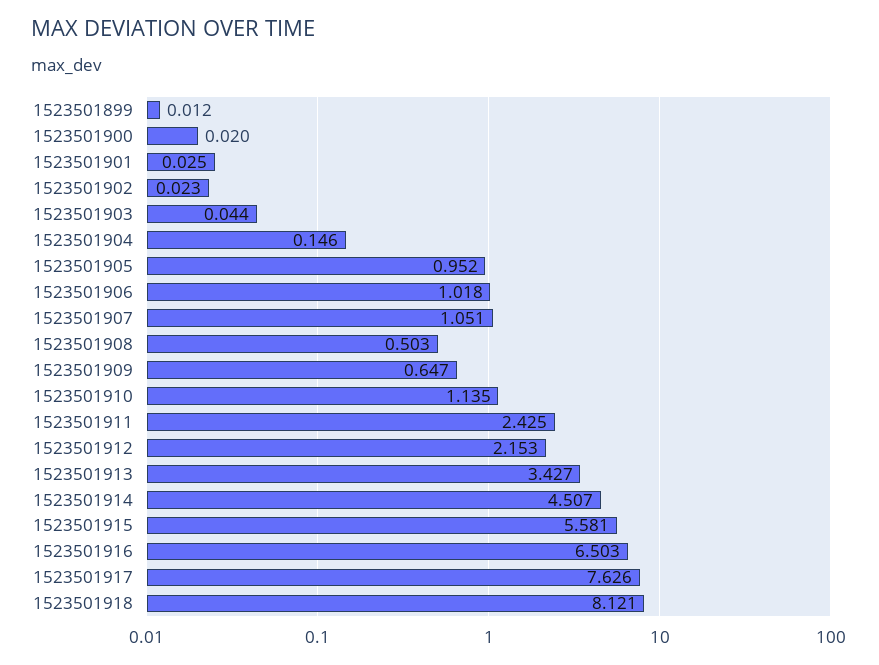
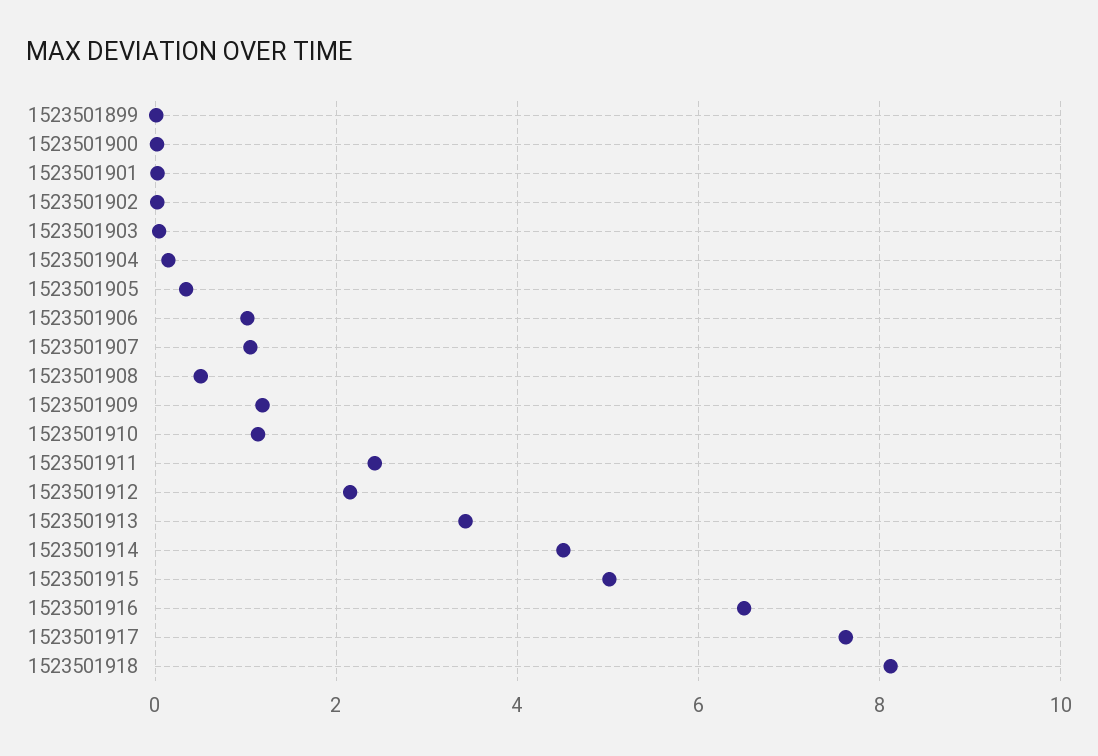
  {
    "1523501899": 0.012,
    "1523501900": 0.02,
    "1523501901": 0.025,
    "1523501902": 0.023,
    "1523501903": 0.044,
    "1523501904": 0.146,
-   "1523501905": 0.952,
+   "1523501905": 0.4,
    "1523501906": 1.018,
    "1523501907": 1.051,
    "1523501908": 0.503,
-   "1523501909": 0.647,
+   "1523501909": 1.2,
    "1523501910": 1.135,
    "1523501911": 2.425,
    "1523501912": 2.153,
    "1523501913": 3.427,
    "1523501914": 4.507,
-   "1523501915": 5.581,
+   "1523501915": 5,
    "1523501916": 6.503,
    "1523501917": 7.626,
    "1523501918": 8.121
  }

